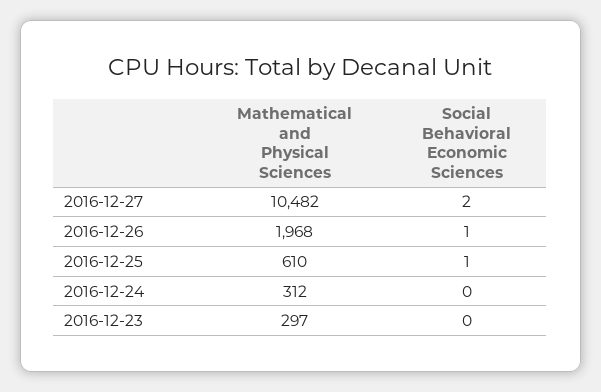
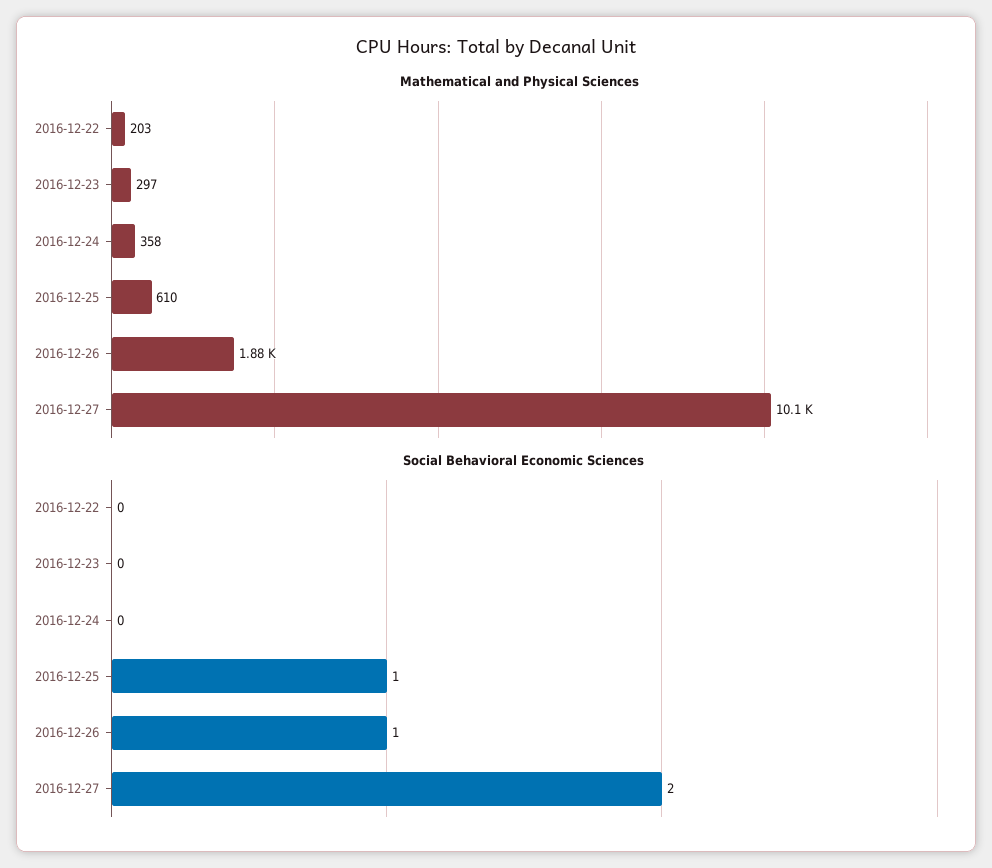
  {
    "Mathematical and Physical Sciences": {
-     "2016-12-27": 10482,
+     "2016-12-27": 10100,
-     "2016-12-26": 1968,
+     "2016-12-26": 1880,
      "2016-12-25": 610,
-     "2016-12-24": 312,
+     "2016-12-24": 358,
-     "2016-12-23": 297
+     "2016-12-23": 297,
+     "2016-12-22": 203
    },
    "Social Behavioral Economic Sciences": {
      "2016-12-27": 2,
      "2016-12-26": 1,
      "2016-12-25": 1,
      "2016-12-24": 0,
-     "2016-12-23": 0
+     "2016-12-23": 0,
+     "2016-12-22": 0
    }
  }

